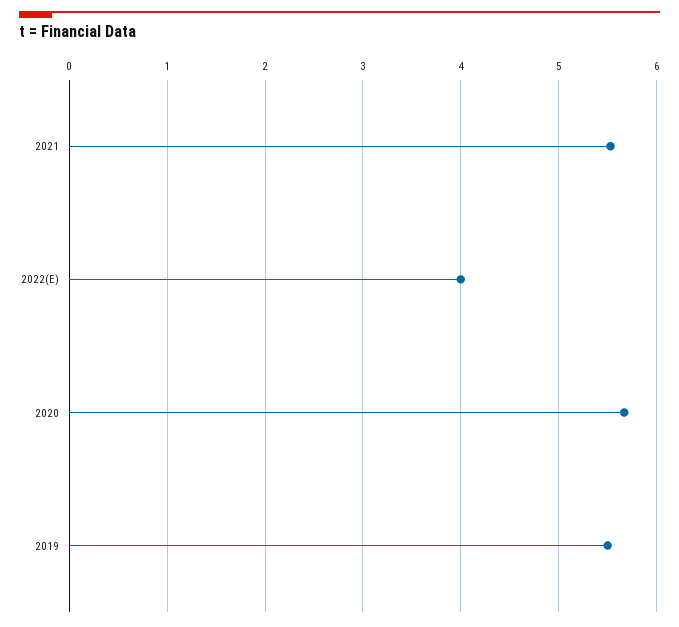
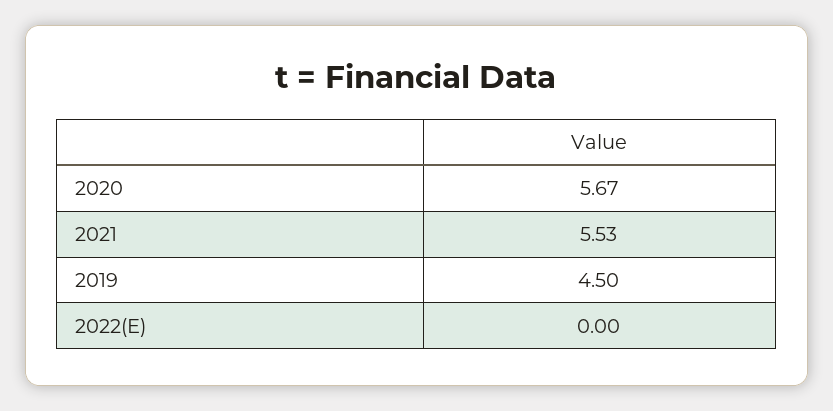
  {
    "2021": 5.53,
-   "2022(E)": 4,
+   "2022(E)": 0,
    "2020": 5.67,
-   "2019": 5.5
+   "2019": 4.5
  }

